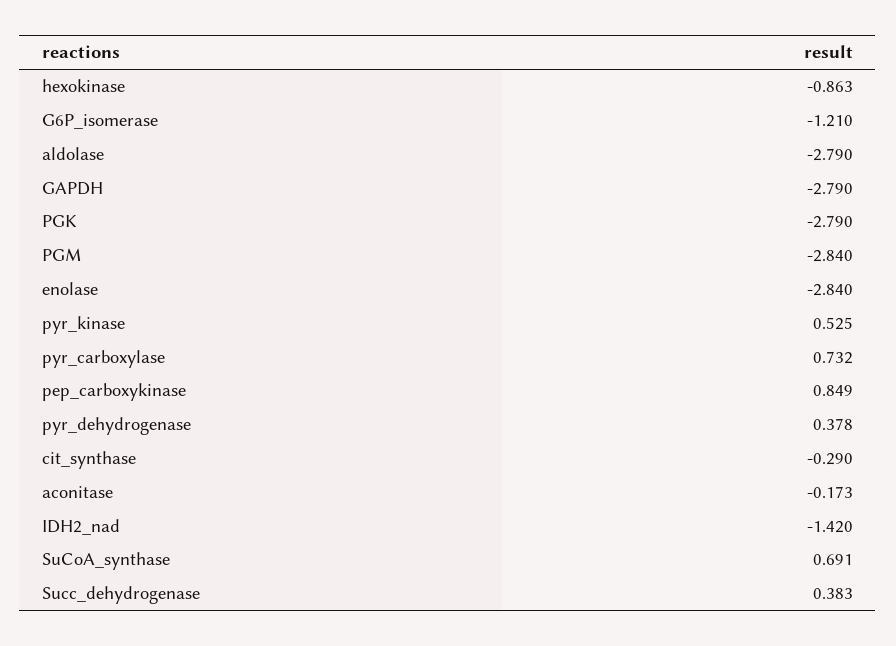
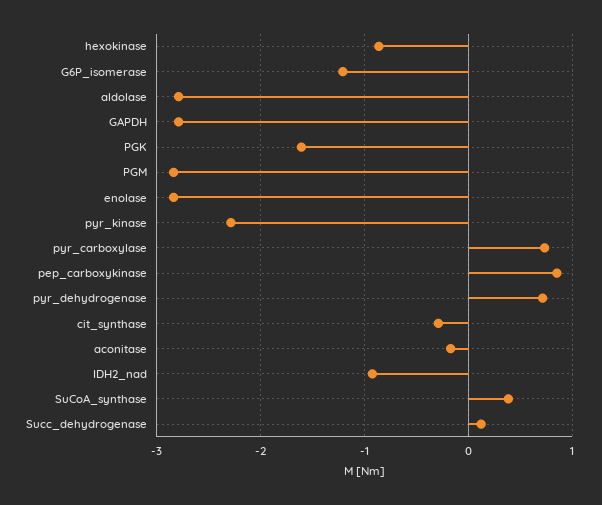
  {
    "hexokinase": -0.863,
    "G6P_isomerase": -1.21,
    "aldolase": -2.79,
    "GAPDH": -2.79,
-   "PGK": -2.79,
+   "PGK": -1.6,
    "PGM": -2.84,
    "enolase": -2.84,
-   "pyr_kinase": 0.525,
+   "pyr_kinase": -2.3,
    "pyr_carboxylase": 0.732,
    "pep_carboxykinase": 0.849,
-   "pyr_dehydrogenase": 0.378,
+   "pyr_dehydrogenase": 0.7,
    "cit_synthase": -0.29,
    "aconitase": -0.173,
-   "IDH2_nad": -1.42,
+   "IDH2_nad": -0.9,
-   "SuCoA_synthase": 0.691,
+   "SuCoA_synthase": 0.4,
-   "Succ_dehydrogenase": 0.383
+   "Succ_dehydrogenase": 0.1
  }

